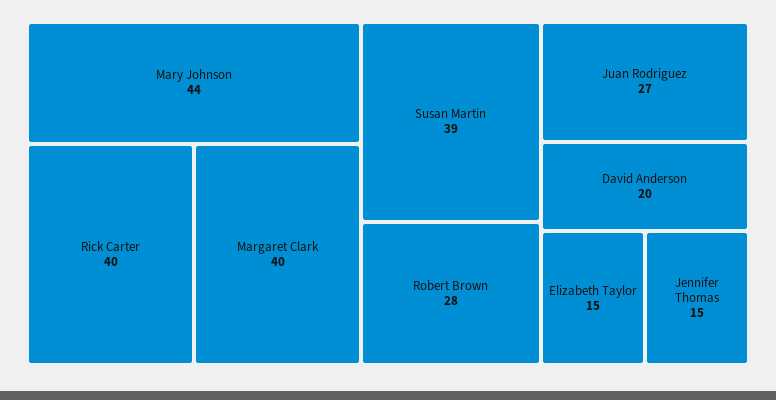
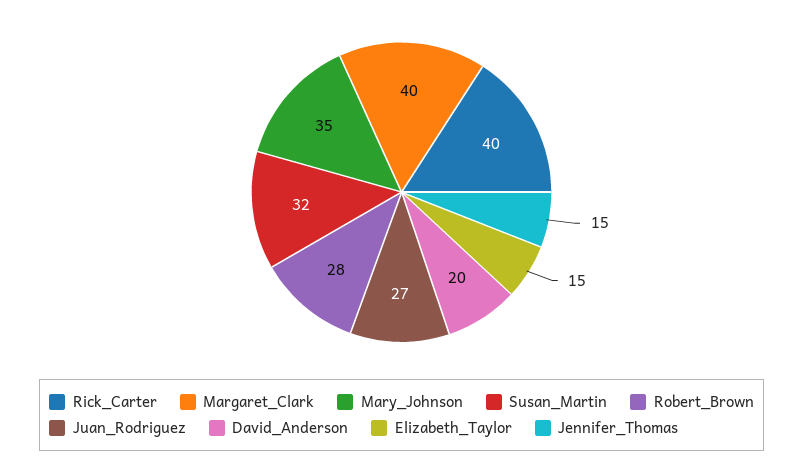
  {
-   "Mary Johnson": 44,
+   "Mary Johnson": 35,
    "Rick Carter": 40,
    "Margaret Clark": 40,
-   "Susan Martin": 39,
+   "Susan Martin": 32,
    "Robert Brown": 28,
    "Juan Rodriguez": 27,
    "David Anderson": 20,
    "Elizabeth Taylor": 15,
    "Jennifer Thomas": 15
  }

